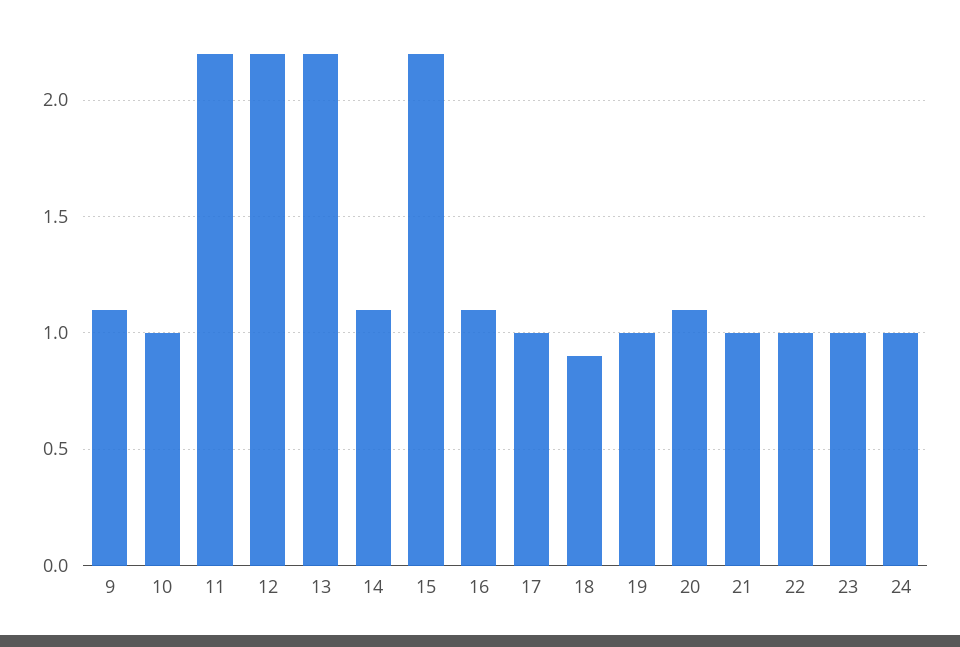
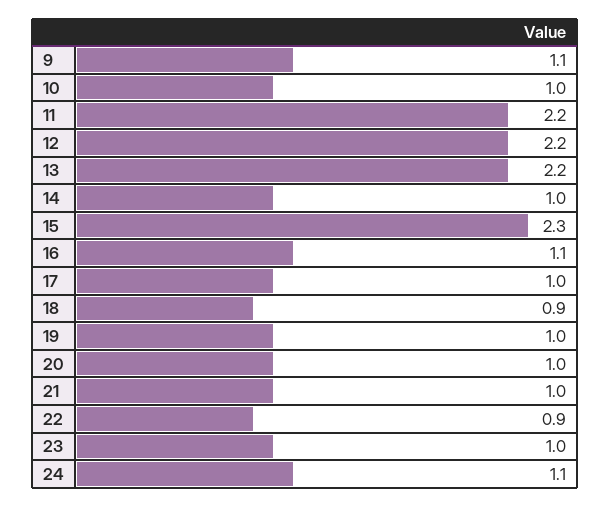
  {
    "9": 1.1,
    "10": 1,
    "11": 2.2,
    "12": 2.2,
    "13": 2.2,
-   "14": 1.1,
+   "14": 1,
-   "15": 2.2,
+   "15": 2.3,
    "16": 1.1,
    "17": 1,
    "18": 0.9,
    "19": 1,
-   "20": 1.1,
+   "20": 1,
    "21": 1,
-   "22": 1,
+   "22": 0.9,
    "23": 1,
-   "24": 1
+   "24": 1.1
  }

